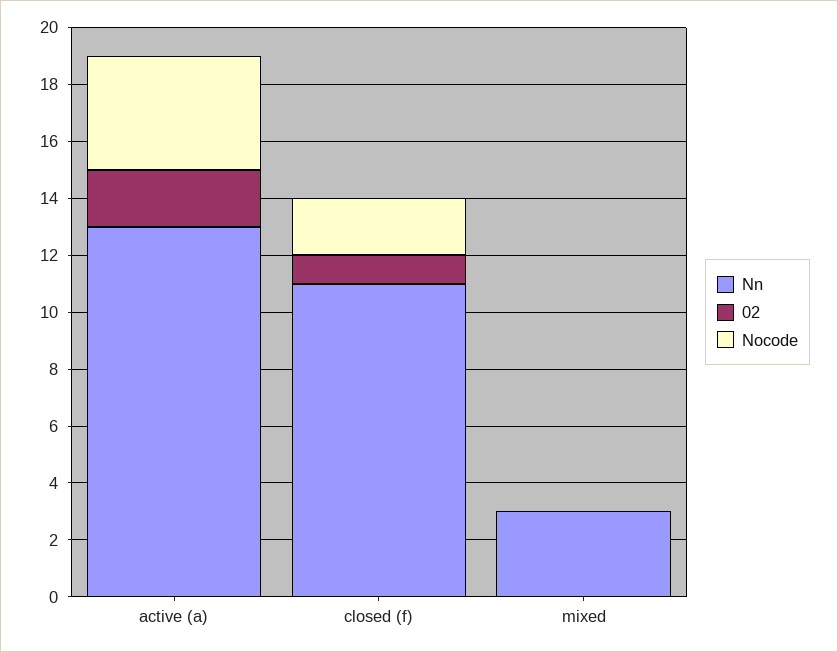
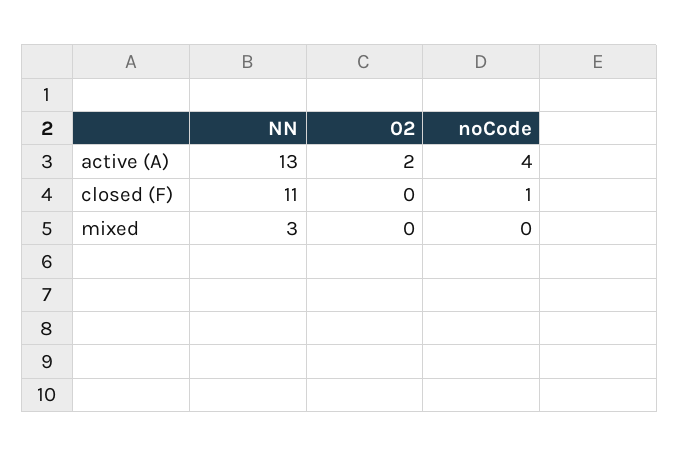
  {
    "Nn": {
      "active (a)": 13,
      "closed (f)": 11,
      "mixed": 3
    },
    "02": {
      "active (a)": 2,
-     "closed (f)": 1,
+     "closed (f)": 0,
      "mixed": 0
    },
    "Nocode": {
      "active (a)": 4,
-     "closed (f)": 2,
+     "closed (f)": 1,
      "mixed": 0
    }
  }

